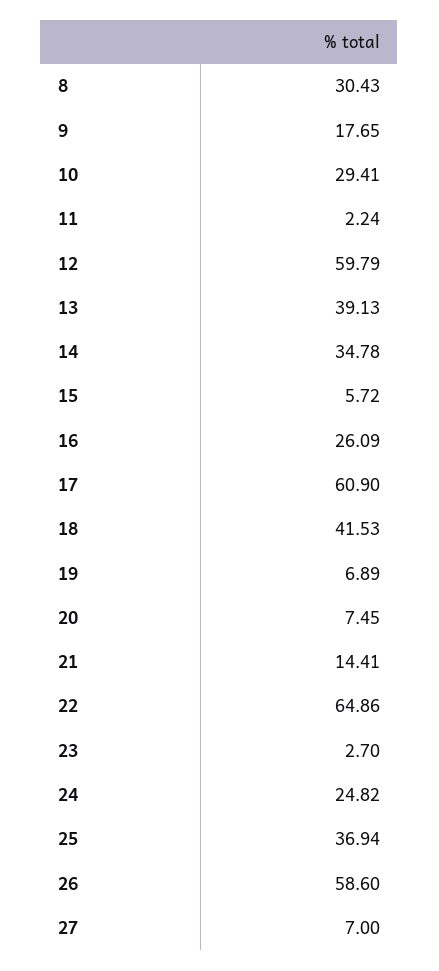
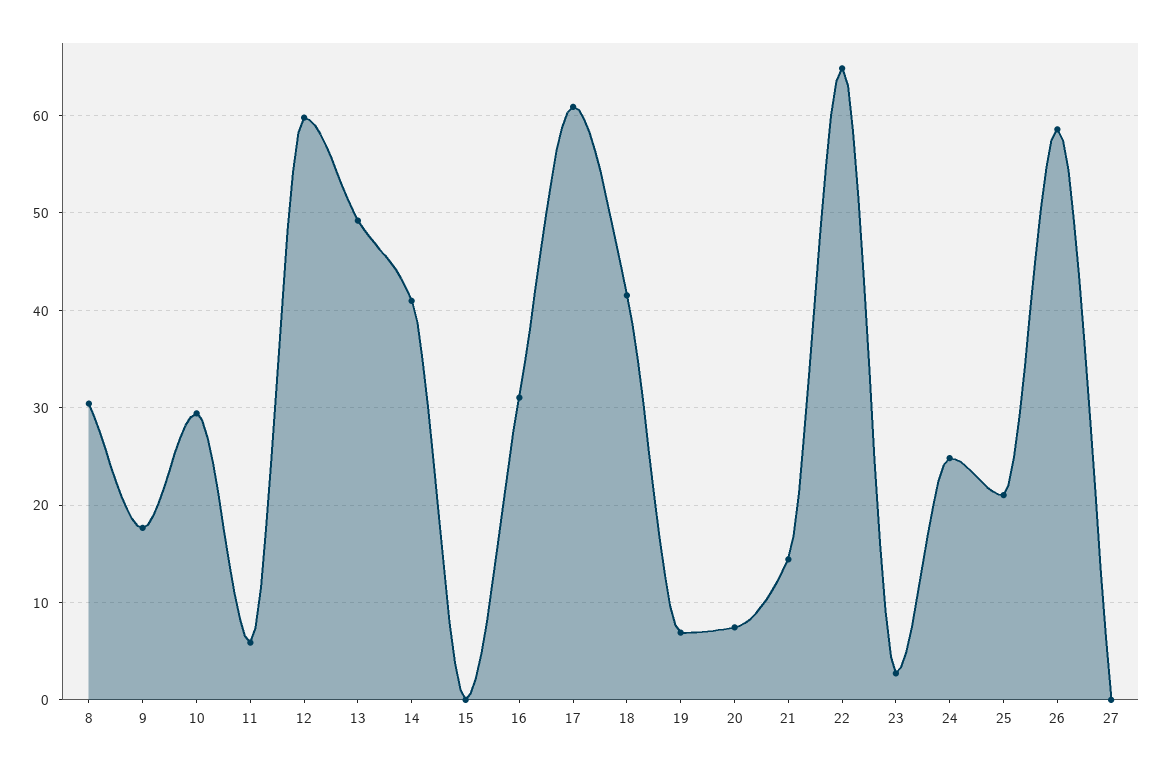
  {
    "8": 30.43,
    "9": 17.65,
    "10": 29.41,
-   "11": 2.24,
+   "11": 6,
    "12": 59.79,
-   "13": 39.13,
+   "13": 49,
-   "14": 34.78,
+   "14": 41,
-   "15": 5.72,
+   "15": 0,
-   "16": 26.09,
+   "16": 31,
    "17": 60.9,
    "18": 41.53,
    "19": 6.89,
    "20": 7.45,
    "21": 14.41,
    "22": 64.86,
    "23": 2.7,
    "24": 24.82,
-   "25": 36.94,
+   "25": 21,
    "26": 58.6,
-   "27": 7
+   "27": 0
  }

